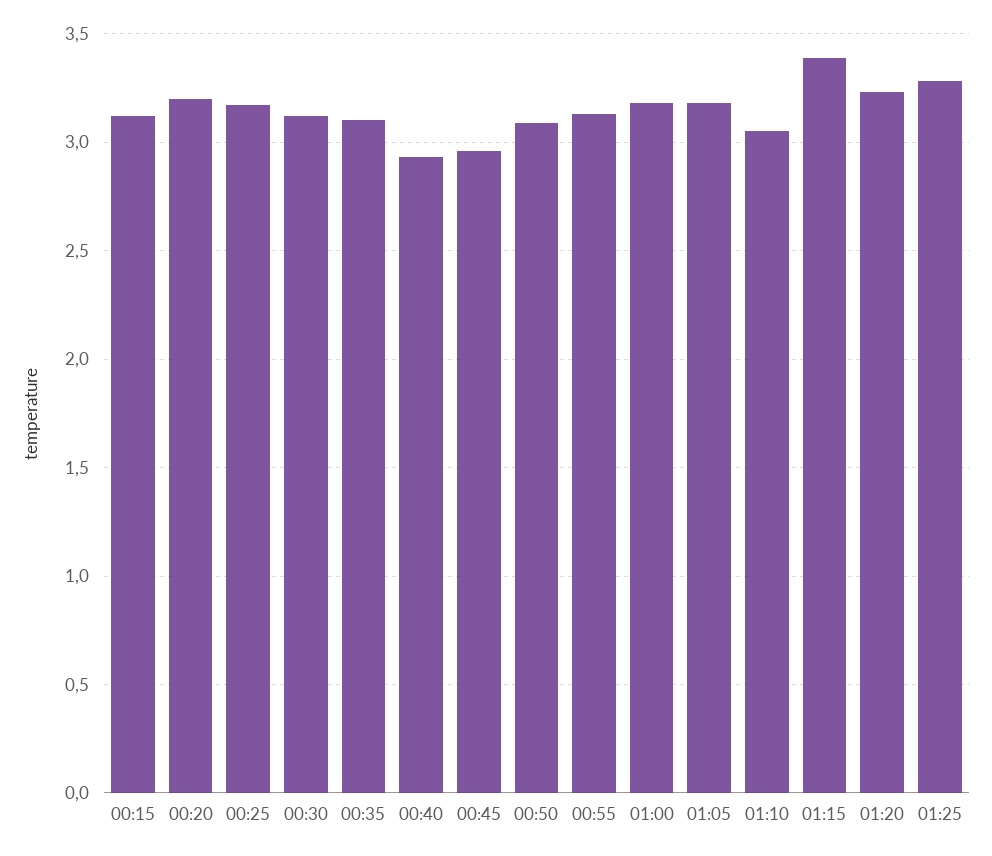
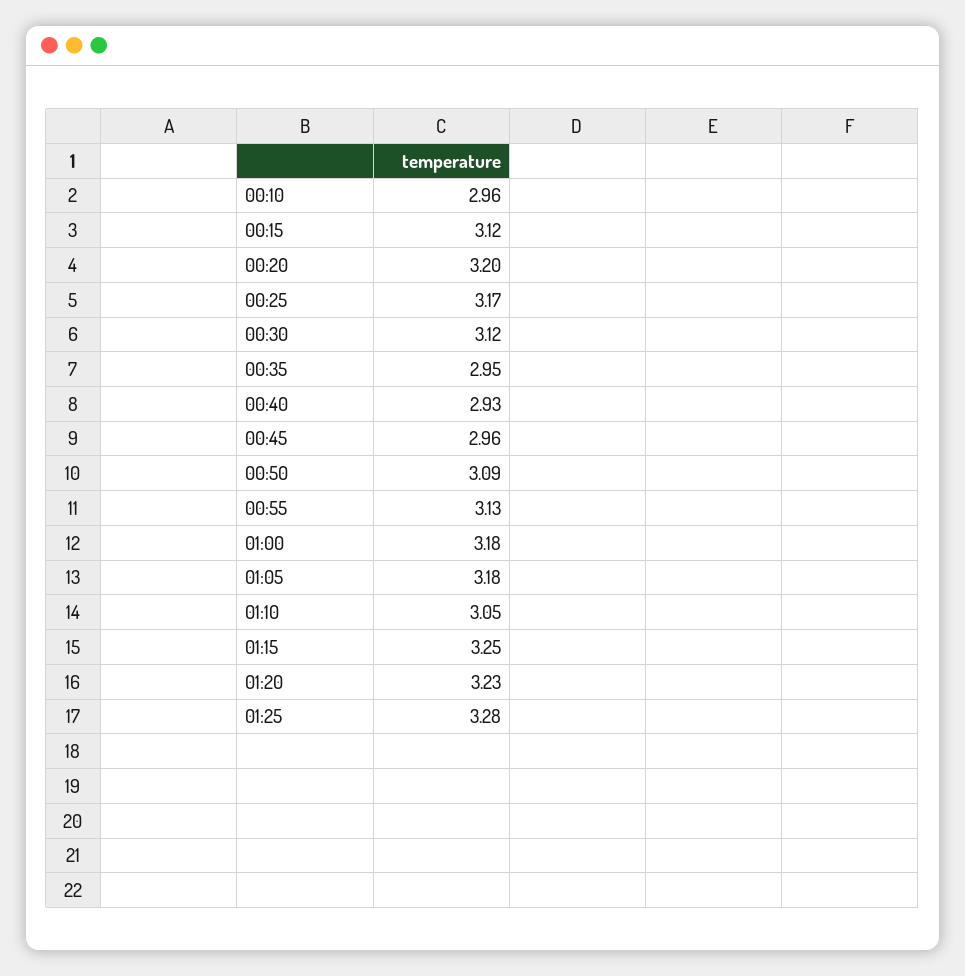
  {
    "00:15": 3.12,
    "00:20": 3.2,
    "00:25": 3.17,
    "00:30": 3.12,
-   "00:35": 3.1,
+   "00:35": 2.95,
    "00:40": 2.93,
    "00:45": 2.96,
    "00:50": 3.09,
    "00:55": 3.13,
    "01:00": 3.18,
    "01:05": 3.18,
    "01:10": 3.05,
-   "01:15": 3.4,
+   "01:15": 3.25,
    "01:20": 3.23,
-   "01:25": 3.28
+   "01:25": 3.28,
+   "00:10": 2.96
  }

